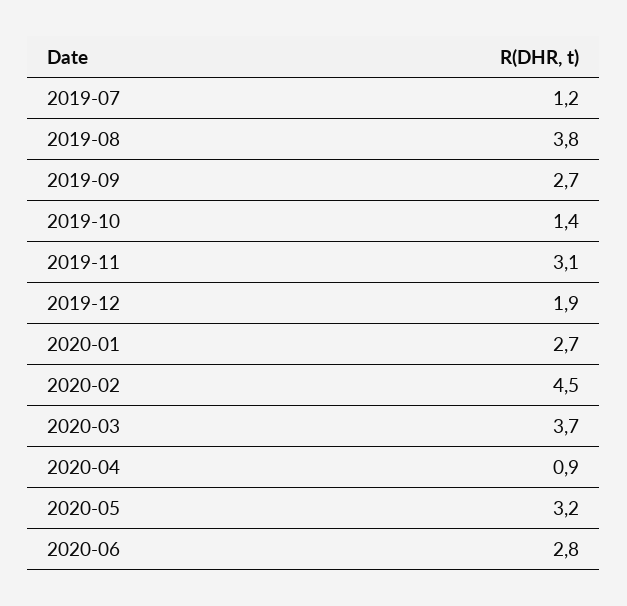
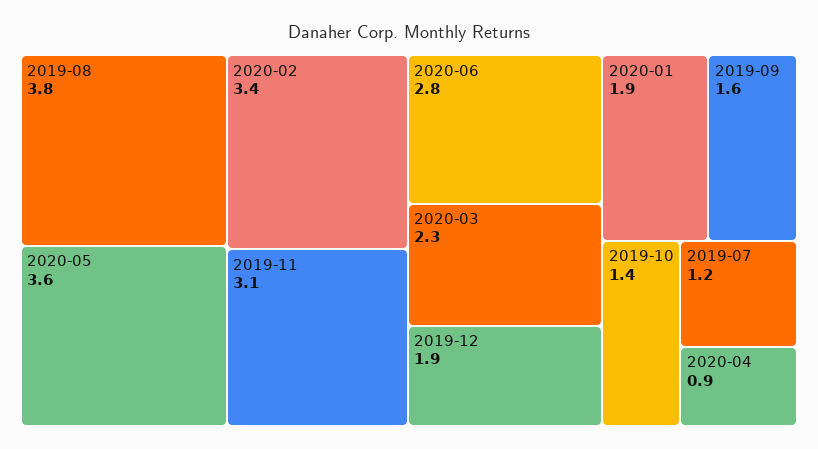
  {
    "2019-07": 1.2,
    "2019-08": 3.8,
-   "2019-09": 2.7,
+   "2019-09": 1.6,
    "2019-10": 1.4,
    "2019-11": 3.1,
    "2019-12": 1.9,
-   "2020-01": 2.7,
+   "2020-01": 1.9,
-   "2020-02": 4.5,
+   "2020-02": 3.4,
-   "2020-03": 3.7,
+   "2020-03": 2.3,
    "2020-04": 0.9,
-   "2020-05": 3.2,
+   "2020-05": 3.6,
    "2020-06": 2.8
  }

